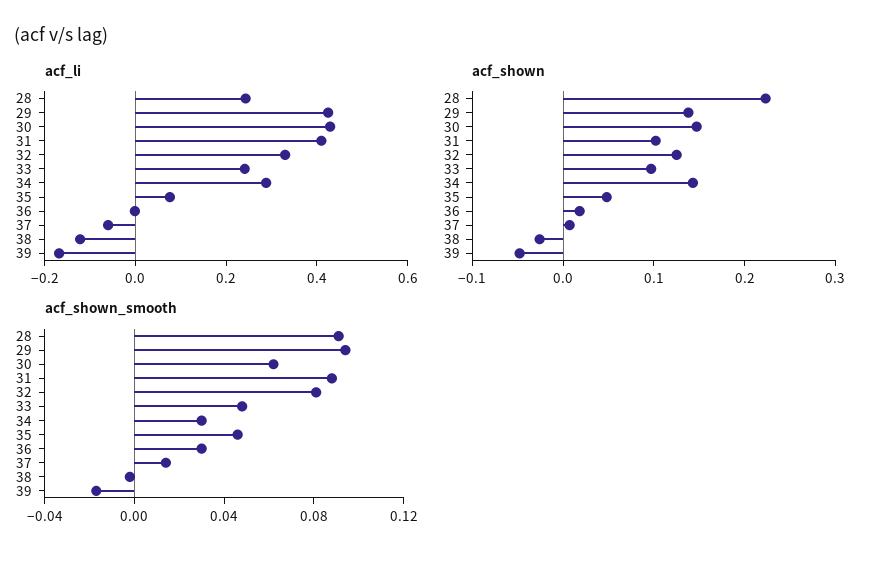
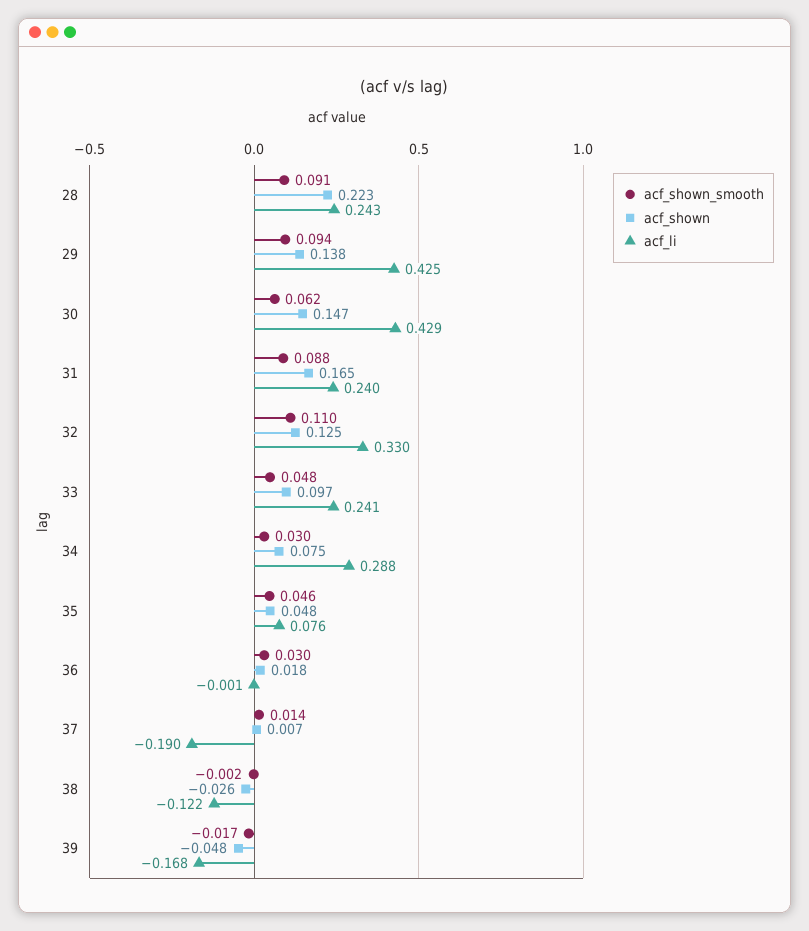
  {
    "acf_li": {
      "28": 0.243,
      "29": 0.425,
      "30": 0.429,
-     "31": 0.4,
+     "31": 0.24,
      "32": 0.33,
      "33": 0.241,
      "34": 0.288,
      "35": 0.076,
      "36": -0.001,
-     "37": -0.05,
+     "37": -0.19,
      "38": -0.122,
      "39": -0.168
    },
    "acf_shown": {
      "28": 0.223,
      "29": 0.138,
      "30": 0.147,
-     "31": 0.1,
+     "31": 0.165,
      "32": 0.125,
      "33": 0.097,
-     "34": 0.14,
+     "34": 0.075,
      "35": 0.048,
      "36": 0.018,
      "37": 0.007,
      "38": -0.026,
      "39": -0.048
    },
    "acf_shown_smooth": {
      "28": 0.091,
      "29": 0.094,
      "30": 0.062,
      "31": 0.088,
-     "32": 0.08,
+     "32": 0.11,
      "33": 0.048,
      "34": 0.03,
      "35": 0.046,
      "36": 0.03,
      "37": 0.014,
      "38": -0.002,
      "39": -0.017
    }
  }

